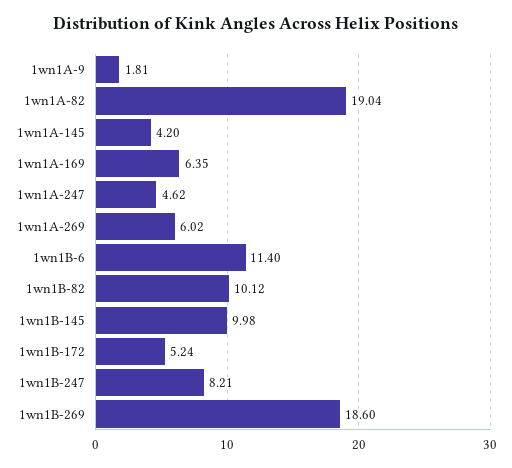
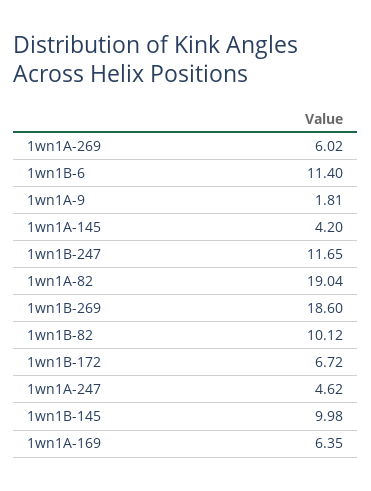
  {
    "1wn1A-9": 1.81,
    "1wn1A-82": 19.04,
    "1wn1A-145": 4.2,
    "1wn1A-169": 6.35,
    "1wn1A-247": 4.62,
    "1wn1A-269": 6.02,
    "1wn1B-6": 11.4,
    "1wn1B-82": 10.12,
    "1wn1B-145": 9.98,
-   "1wn1B-172": 5.24,
+   "1wn1B-172": 6.72,
-   "1wn1B-247": 8.21,
+   "1wn1B-247": 11.65,
    "1wn1B-269": 18.6
  }

